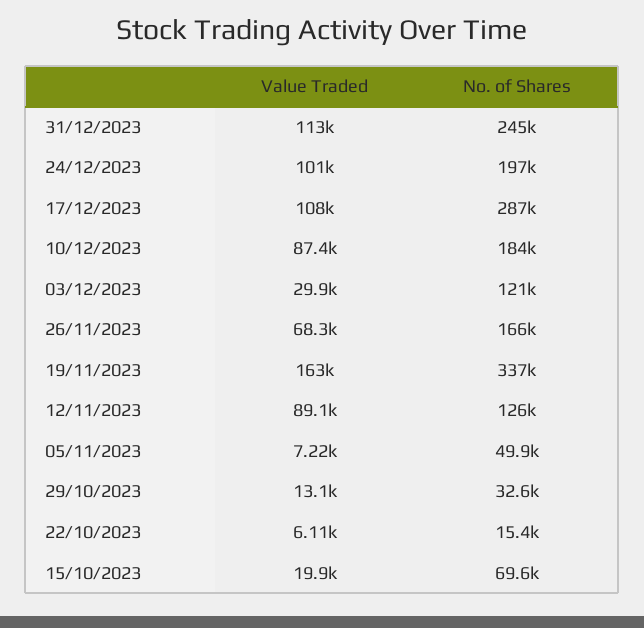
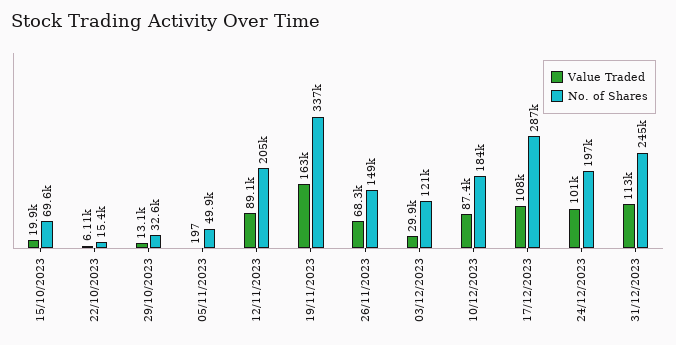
  {
    "Value Traded": {
      "31/12/2023": 113000,
      "24/12/2023": 101000,
      "17/12/2023": 108000,
      "10/12/2023": 87400,
      "03/12/2023": 29900,
      "26/11/2023": 68300,
      "19/11/2023": 163000,
      "12/11/2023": 89100,
-     "05/11/2023": 7220,
+     "05/11/2023": 197,
      "29/10/2023": 13100,
      "22/10/2023": 6110,
      "15/10/2023": 19900
    },
    "No. of Shares": {
      "31/12/2023": 245000,
      "24/12/2023": 197000,
      "17/12/2023": 287000,
      "10/12/2023": 184000,
      "03/12/2023": 121000,
-     "26/11/2023": 166000,
+     "26/11/2023": 149000,
      "19/11/2023": 337000,
-     "12/11/2023": 126000,
+     "12/11/2023": 205000,
      "05/11/2023": 49900,
      "29/10/2023": 32600,
      "22/10/2023": 15400,
      "15/10/2023": 69600
    }
  }

